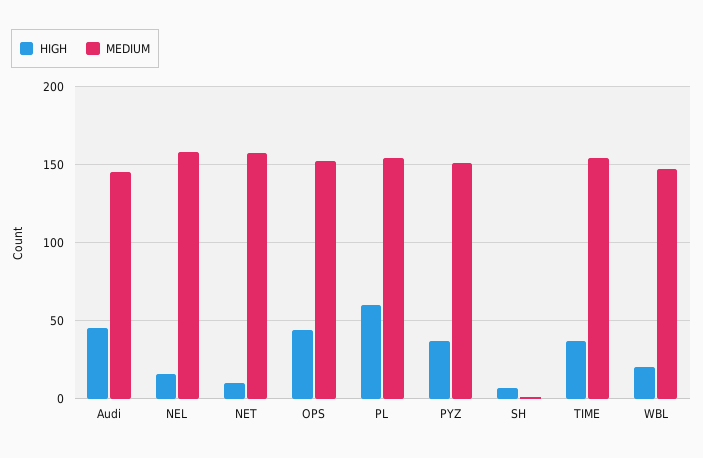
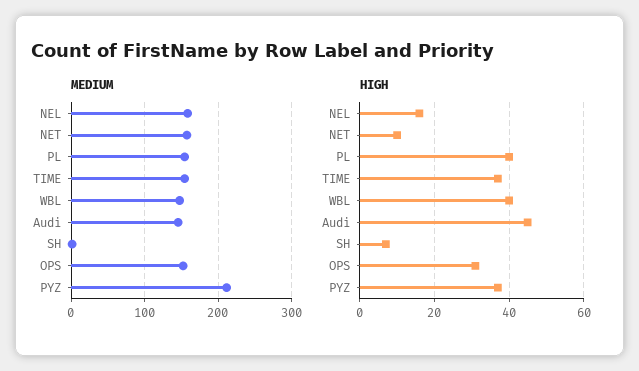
  {
    "HIGH": {
      "Audi": 45,
      "NEL": 15,
      "NET": 10,
-     "OPS": 45,
+     "OPS": 30,
-     "PL": 60,
+     "PL": 40,
      "PYZ": 35,
      "SH": 5,
      "TIME": 35,
-     "WBL": 20
+     "WBL": 40
    },
    "MEDIUM": {
      "Audi": 145,
      "NEL": 160,
      "NET": 155,
      "OPS": 150,
      "PL": 155,
-     "PYZ": 150,
+     "PYZ": 210,
      "SH": 0,
      "TIME": 155,
      "WBL": 145
    }
  }

